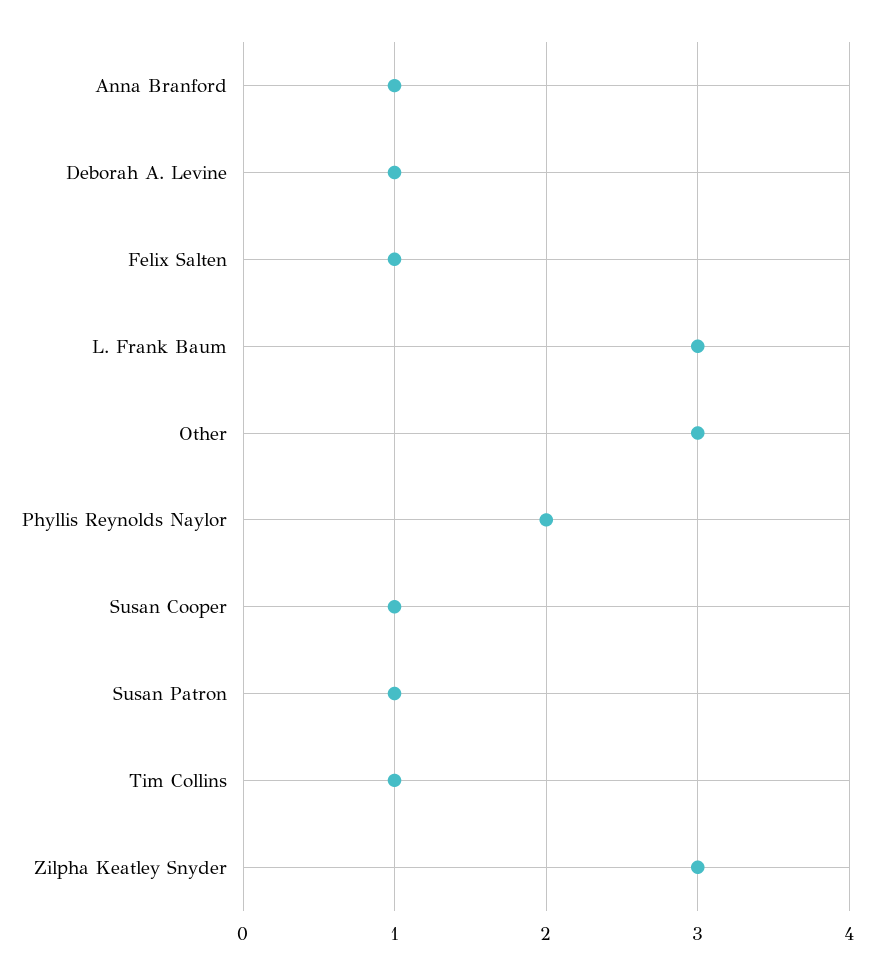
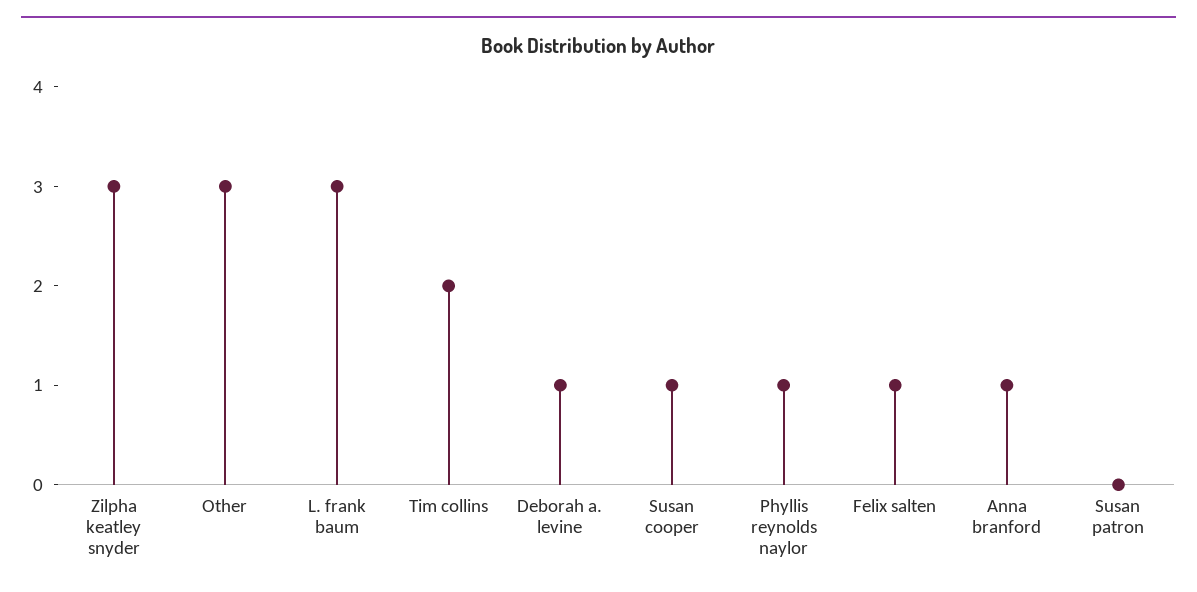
  {
    "Anna Branford": 1,
    "Deborah A. Levine": 1,
    "Felix Salten": 1,
    "L. Frank Baum": 3,
    "Other": 3,
-   "Phyllis Reynolds Naylor": 2,
+   "Phyllis Reynolds Naylor": 1,
    "Susan Cooper": 1,
-   "Susan Patron": 1,
+   "Susan Patron": 0,
-   "Tim Collins": 1,
+   "Tim Collins": 2,
    "Zilpha Keatley Snyder": 3
  }

